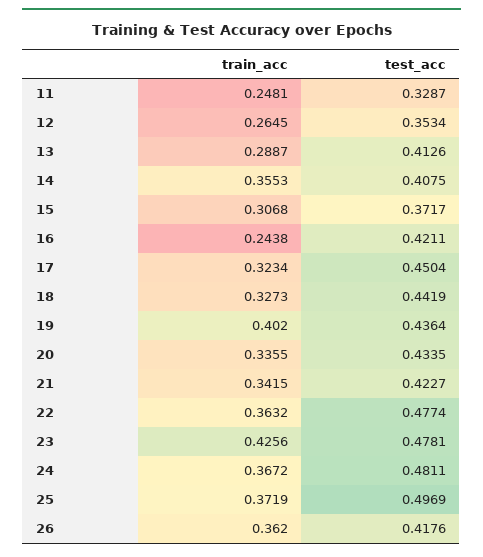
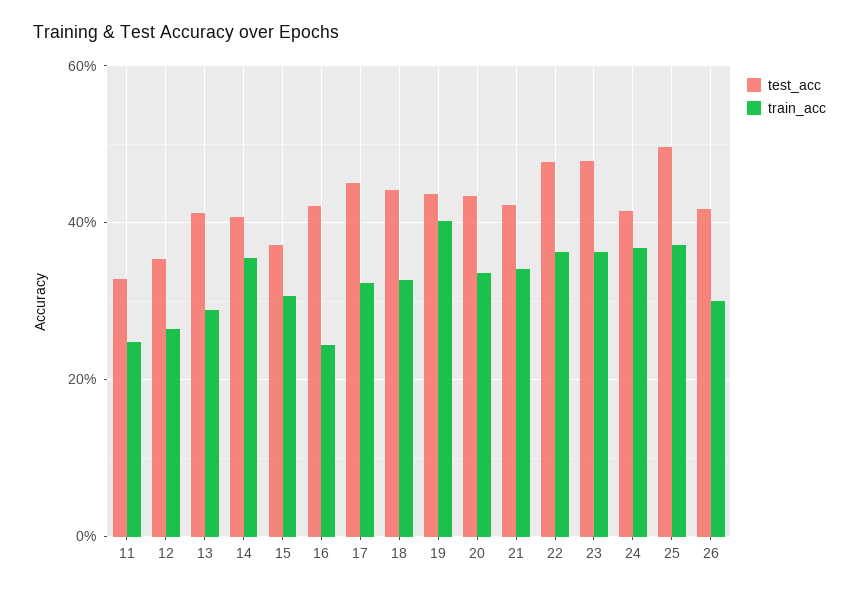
  {
    "train_acc": {
      "11": 0.2481,
      "12": 0.2645,
      "13": 0.2887,
      "14": 0.3553,
      "15": 0.3068,
      "16": 0.2438,
      "17": 0.3234,
      "18": 0.3273,
      "19": 0.402,
      "20": 0.3355,
      "21": 0.3415,
      "22": 0.3632,
-     "23": 0.4256,
+     "23": 0.36,
      "24": 0.3672,
      "25": 0.3719,
-     "26": 0.362
+     "26": 0.3
    },
    "test_acc": {
      "11": 0.3287,
      "12": 0.3534,
      "13": 0.4126,
      "14": 0.4075,
      "15": 0.3717,
      "16": 0.4211,
      "17": 0.4504,
      "18": 0.4419,
      "19": 0.4364,
      "20": 0.4335,
      "21": 0.4227,
      "22": 0.4774,
      "23": 0.4781,
-     "24": 0.4811,
+     "24": 0.42,
      "25": 0.4969,
      "26": 0.4176
    }
  }

